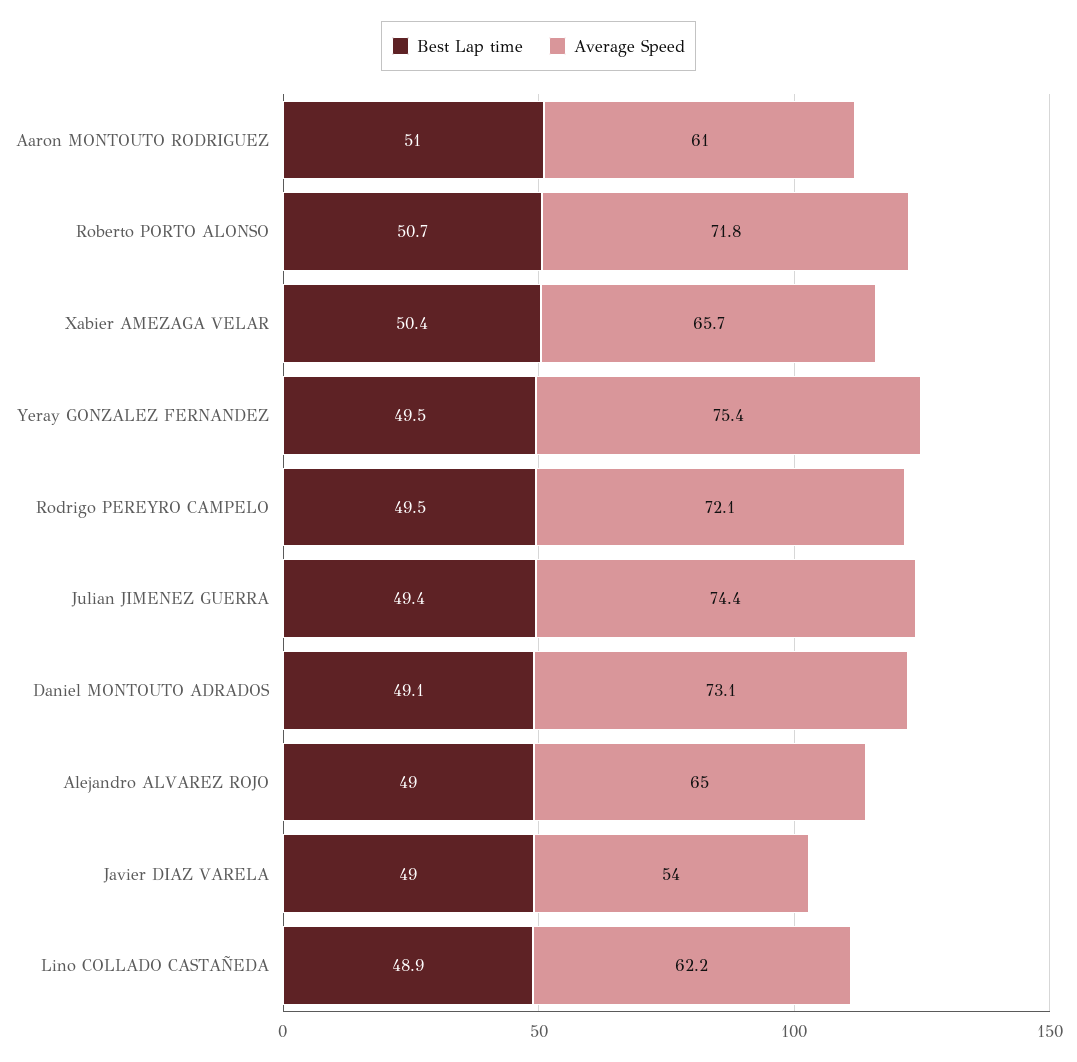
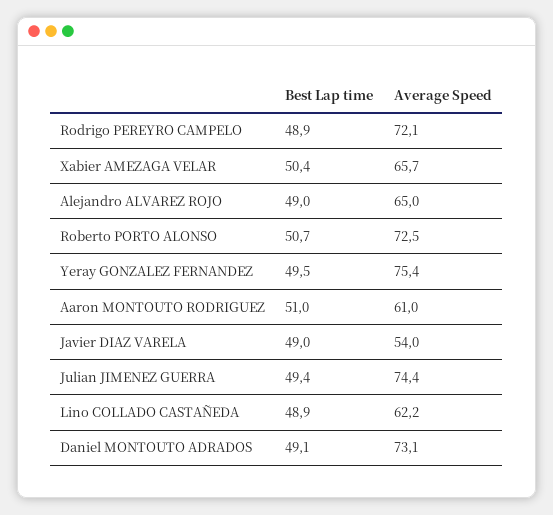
  {
    "Best Lap time": {
      "Aaron MONTOUTO RODRIGUEZ": 51,
      "Roberto PORTO ALONSO": 50.7,
      "Xabier AMEZAGA VELAR": 50.4,
      "Yeray GONZALEZ FERNANDEZ": 49.5,
-     "Rodrigo PEREYRO CAMPELO": 49.5,
+     "Rodrigo PEREYRO CAMPELO": 48.9,
      "Julian JIMENEZ GUERRA": 49.4,
      "Daniel MONTOUTO ADRADOS": 49.1,
      "Alejandro ALVAREZ ROJO": 49,
      "Javier DIAZ VARELA": 49,
      "Lino COLLADO CASTAÑEDA": 48.9
    },
    "Average Speed": {
      "Aaron MONTOUTO RODRIGUEZ": 61,
-     "Roberto PORTO ALONSO": 71.8,
+     "Roberto PORTO ALONSO": 72.5,
      "Xabier AMEZAGA VELAR": 65.7,
      "Yeray GONZALEZ FERNANDEZ": 75.4,
      "Rodrigo PEREYRO CAMPELO": 72.1,
      "Julian JIMENEZ GUERRA": 74.4,
      "Daniel MONTOUTO ADRADOS": 73.1,
      "Alejandro ALVAREZ ROJO": 65,
      "Javier DIAZ VARELA": 54,
      "Lino COLLADO CASTAÑEDA": 62.2
    }
  }

